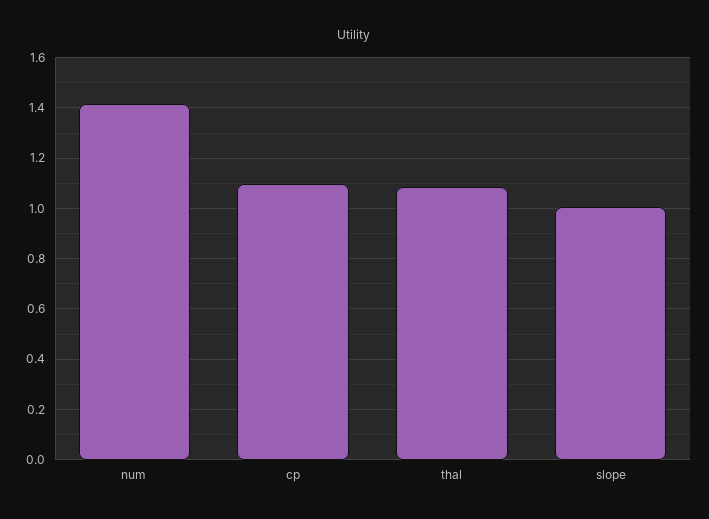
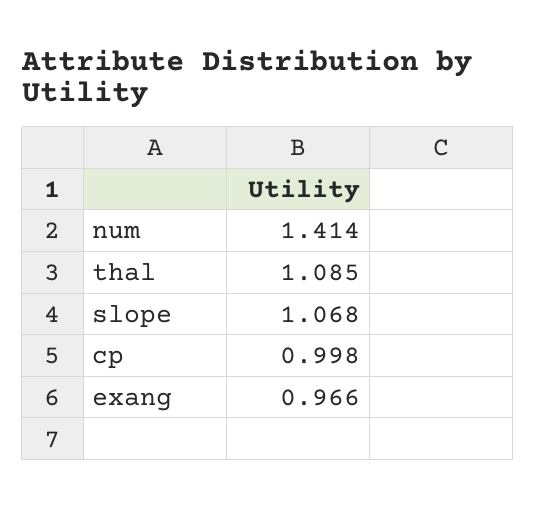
  {
    "num": 1.414,
-   "cp": 1.1,
+   "cp": 0.998,
    "thal": 1.085,
-   "slope": 1
+   "slope": 1.068,
+   "exang": 0.966
  }

